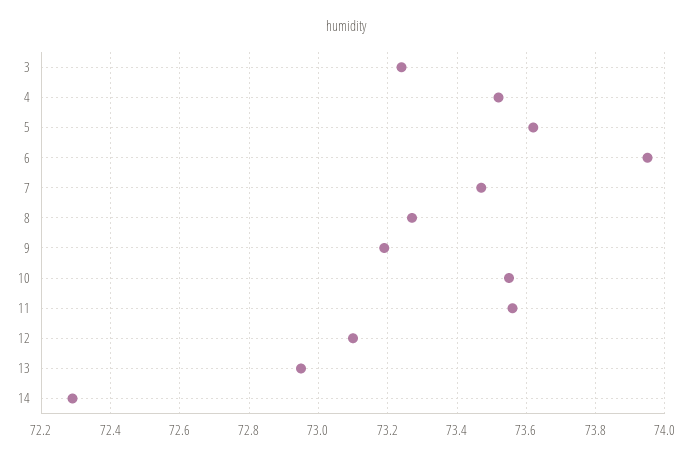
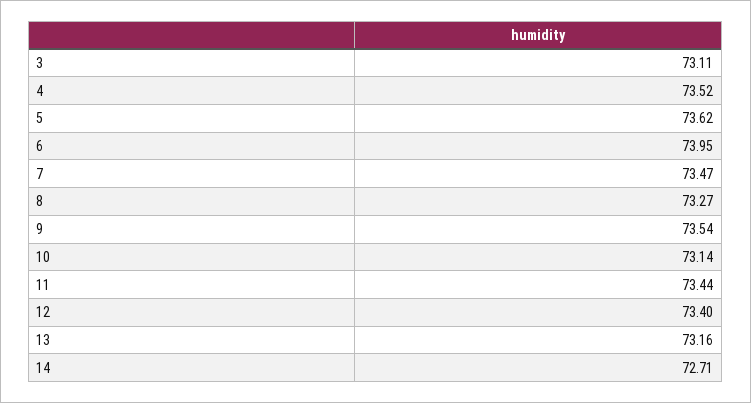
  {
-   "3": 73.25,
+   "3": 73.11,
    "4": 73.52,
    "5": 73.62,
    "6": 73.95,
    "7": 73.47,
    "8": 73.27,
-   "9": 73.2,
+   "9": 73.54,
-   "10": 73.55,
+   "10": 73.14,
-   "11": 73.55,
+   "11": 73.44,
-   "12": 73.1,
+   "12": 73.4,
-   "13": 72.95,
+   "13": 73.16,
-   "14": 72.3
+   "14": 72.71
  }

